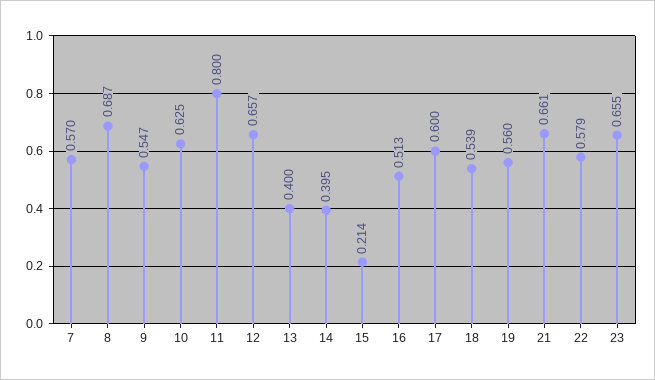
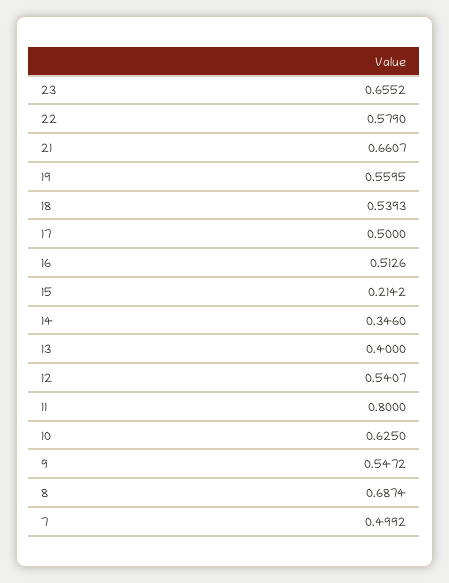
  {
-   "7": 0.57,
+   "7": 0.4992,
    "8": 0.6874,
    "9": 0.5472,
    "10": 0.625,
    "11": 0.8,
-   "12": 0.657,
+   "12": 0.5407,
    "13": 0.4,
-   "14": 0.395,
+   "14": 0.346,
    "15": 0.2142,
    "16": 0.5126,
-   "17": 0.6,
+   "17": 0.5,
    "18": 0.5393,
    "19": 0.5595,
    "21": 0.6607,
    "22": 0.579,
    "23": 0.6552
  }

